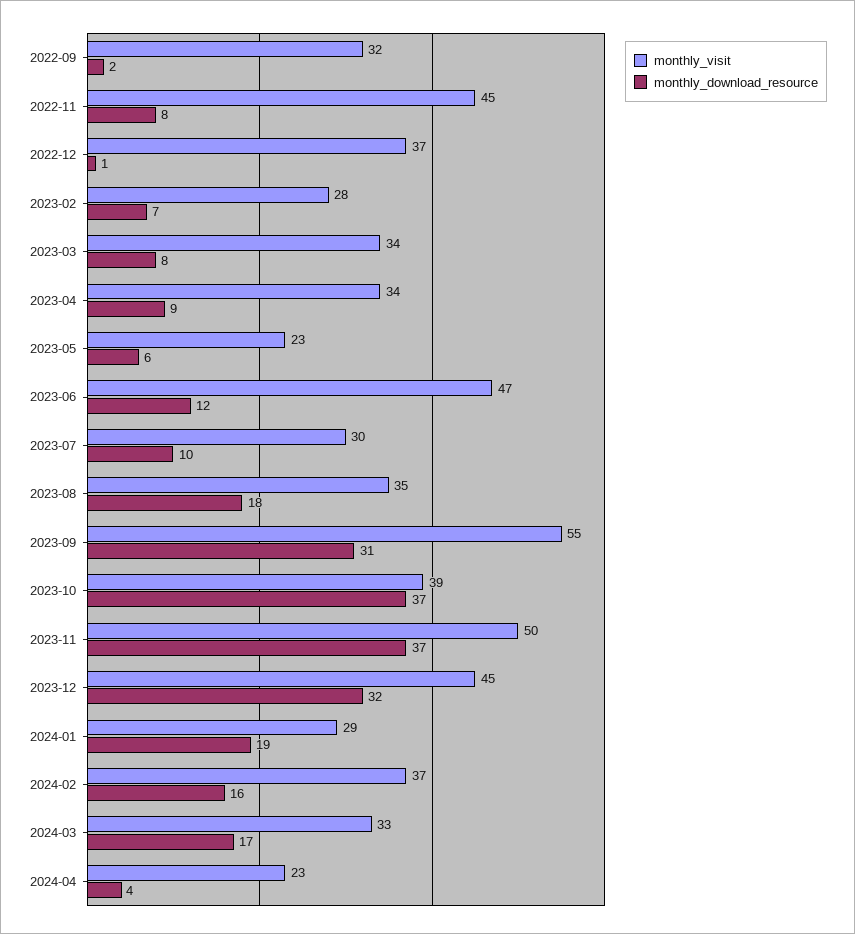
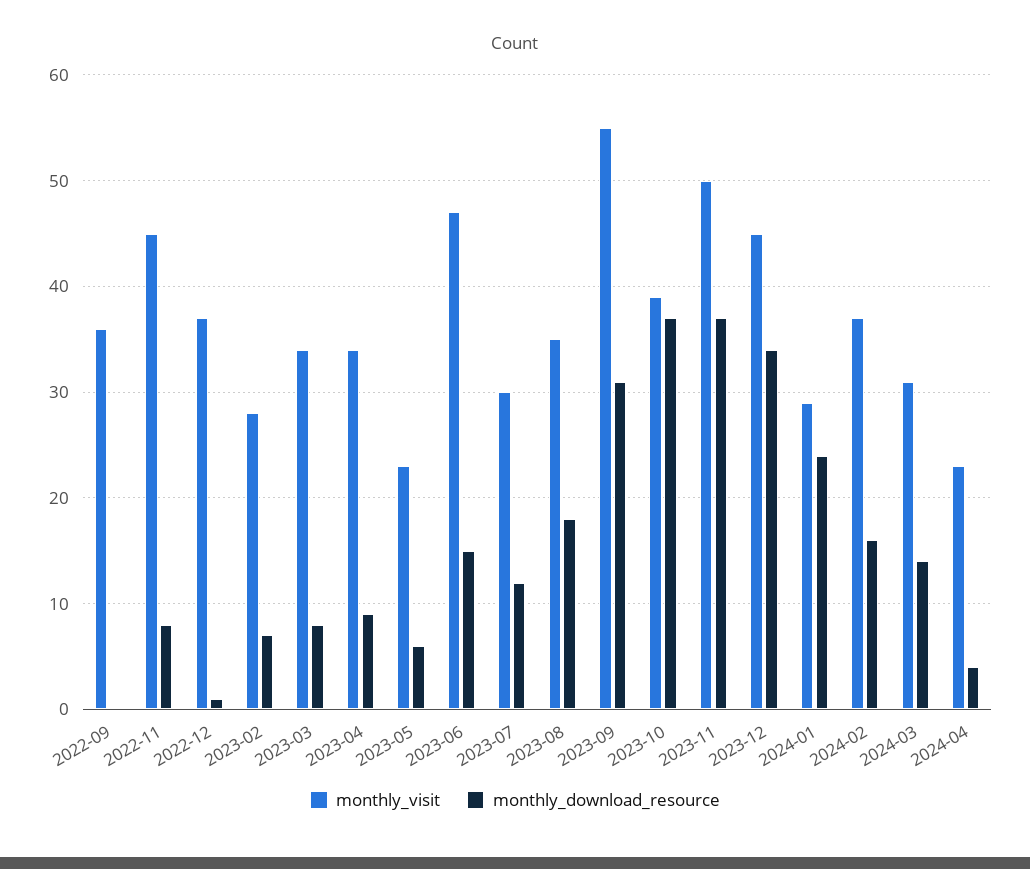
  {
    "monthly_visit": {
-     "2022-09": 32,
+     "2022-09": 36,
      "2022-11": 45,
      "2022-12": 37,
      "2023-02": 28,
      "2023-03": 34,
      "2023-04": 34,
      "2023-05": 23,
      "2023-06": 47,
      "2023-07": 30,
      "2023-08": 35,
      "2023-09": 55,
      "2023-10": 39,
      "2023-11": 50,
      "2023-12": 45,
      "2024-01": 29,
      "2024-02": 37,
-     "2024-03": 33,
+     "2024-03": 31,
      "2024-04": 23
    },
    "monthly_download_resource": {
-     "2022-09": 2,
+     "2022-09": 0,
      "2022-11": 8,
      "2022-12": 1,
      "2023-02": 7,
      "2023-03": 8,
      "2023-04": 9,
      "2023-05": 6,
-     "2023-06": 12,
+     "2023-06": 15,
-     "2023-07": 10,
+     "2023-07": 12,
      "2023-08": 18,
      "2023-09": 31,
      "2023-10": 37,
      "2023-11": 37,
-     "2023-12": 32,
+     "2023-12": 34,
-     "2024-01": 19,
+     "2024-01": 24,
      "2024-02": 16,
-     "2024-03": 17,
+     "2024-03": 14,
      "2024-04": 4
    }
  }

